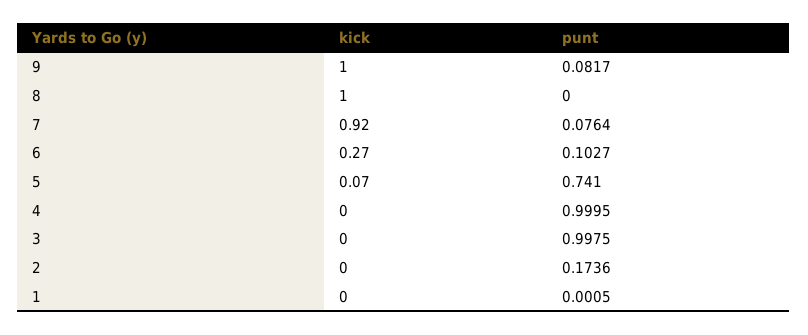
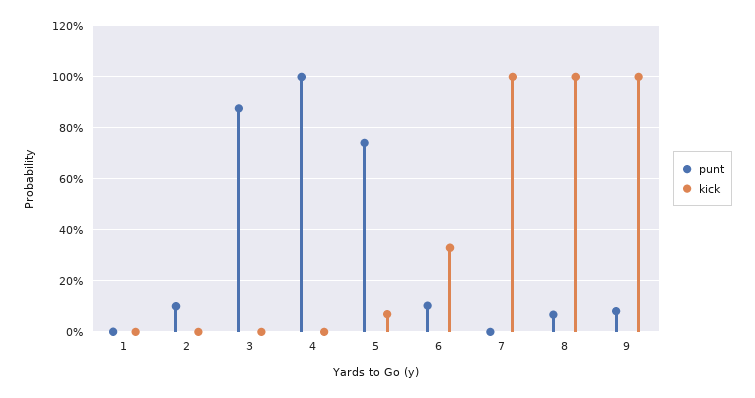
  {
    "kick": {
      "9": 1,
      "8": 1,
-     "7": 0.92,
+     "7": 1,
-     "6": 0.27,
+     "6": 0.325,
      "5": 0.07,
      "4": 0,
      "3": 0,
      "2": 0,
      "1": 0
    },
    "punt": {
      "9": 0.0817,
-     "8": 0,
+     "8": 0.075,
-     "7": 0.0764,
+     "7": 0,
      "6": 0.1027,
      "5": 0.741,
      "4": 0.9995,
-     "3": 0.9975,
+     "3": 0.875,
-     "2": 0.1736,
+     "2": 0.1,
      "1": 0.0005
    }
  }

